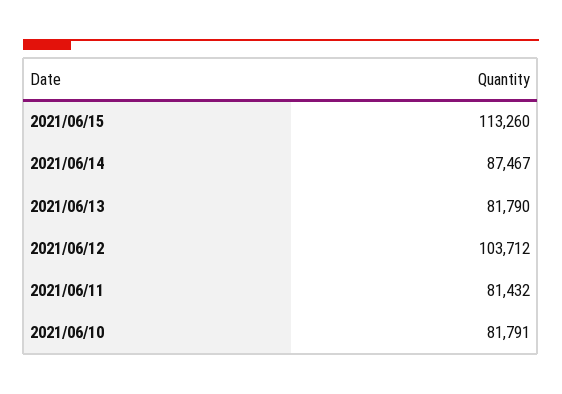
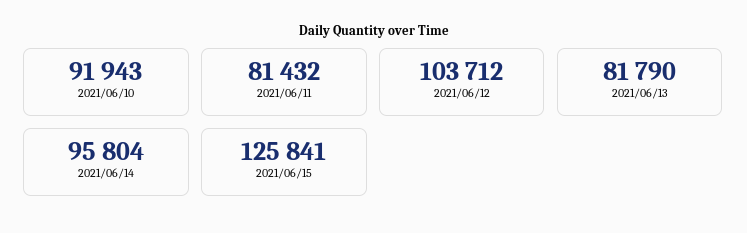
  {
-   "2021/06/15": 113260,
+   "2021/06/15": 125841,
-   "2021/06/14": 87467,
+   "2021/06/14": 95804,
    "2021/06/13": 81790,
    "2021/06/12": 103712,
    "2021/06/11": 81432,
-   "2021/06/10": 81791
+   "2021/06/10": 91943
  }

